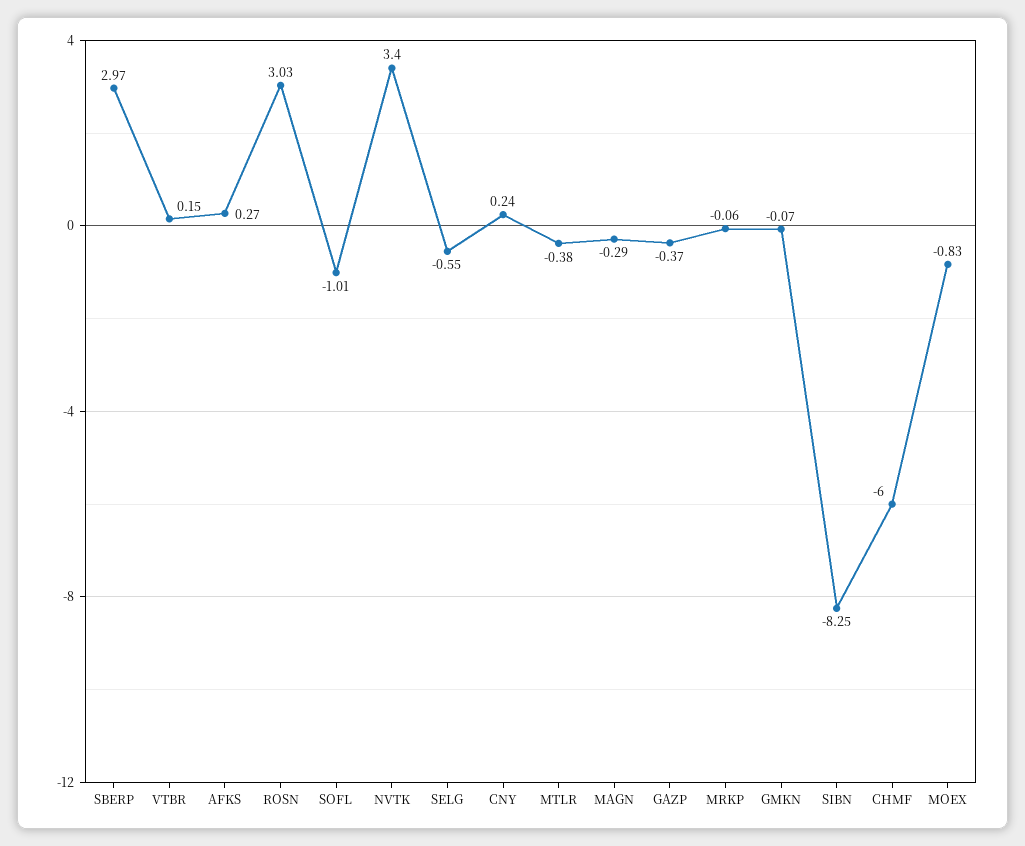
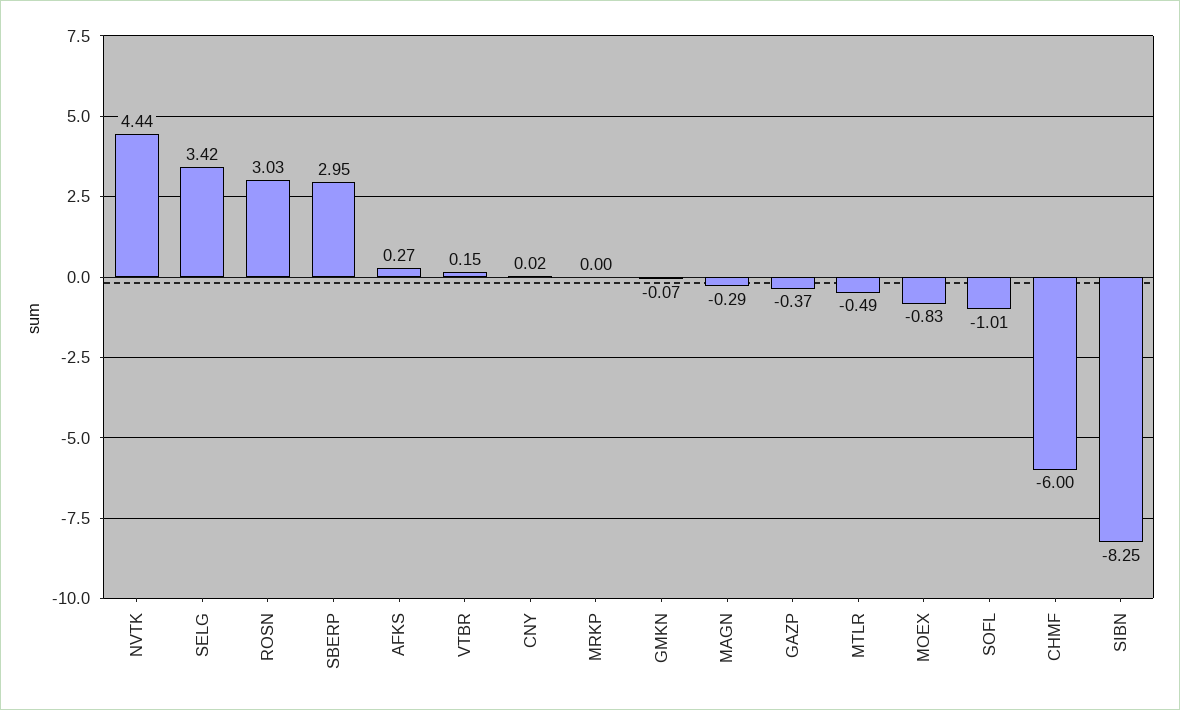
  {
-   "SBERP": 2.97,
+   "SBERP": 2.95,
    "VTBR": 0.15,
    "AFKS": 0.27,
    "ROSN": 3.03,
    "SOFL": -1.01,
-   "NVTK": 3.4,
+   "NVTK": 4.44,
-   "SELG": -0.55,
+   "SELG": 3.42,
-   "CNY": 0.24,
+   "CNY": 0.02,
-   "MTLR": -0.38,
+   "MTLR": -0.49,
    "MAGN": -0.29,
    "GAZP": -0.37,
-   "MRKP": -0.06,
+   "MRKP": 0,
    "GMKN": -0.07,
    "SIBN": -8.25,
    "CHMF": -6,
    "MOEX": -0.83
  }

